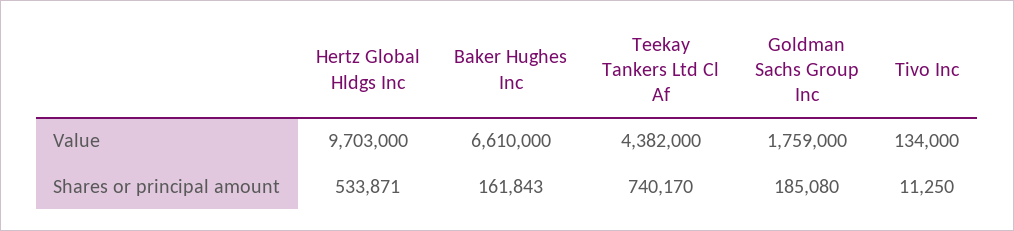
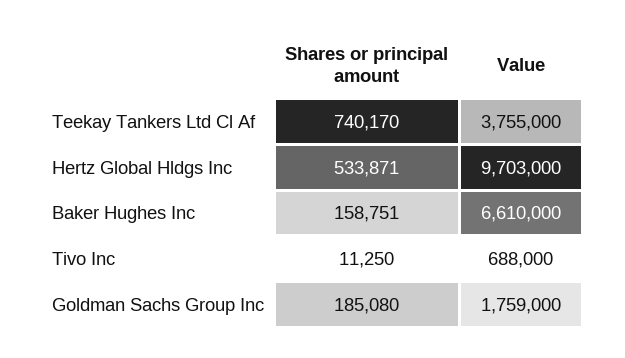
  {
    "Hertz Global Hldgs Inc": {
      "Value": 9703000,
      "Shares or principal amount": 533871
    },
    "Baker Hughes Inc": {
      "Value": 6610000,
-     "Shares or principal amount": 161843
+     "Shares or principal amount": 158751
    },
    "Teekay Tankers Ltd Cl Af": {
-     "Value": 4382000,
+     "Value": 3755000,
      "Shares or principal amount": 740170
    },
    "Goldman Sachs Group Inc": {
      "Value": 1759000,
      "Shares or principal amount": 185080
    },
    "Tivo Inc": {
-     "Value": 134000,
+     "Value": 688000,
      "Shares or principal amount": 11250
    }
  }

